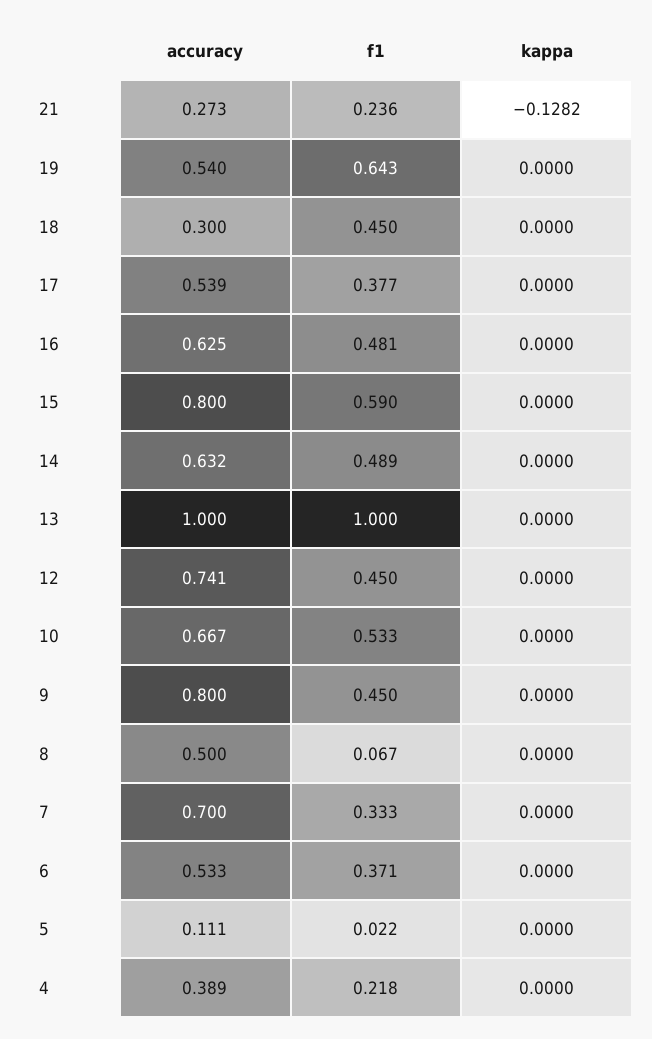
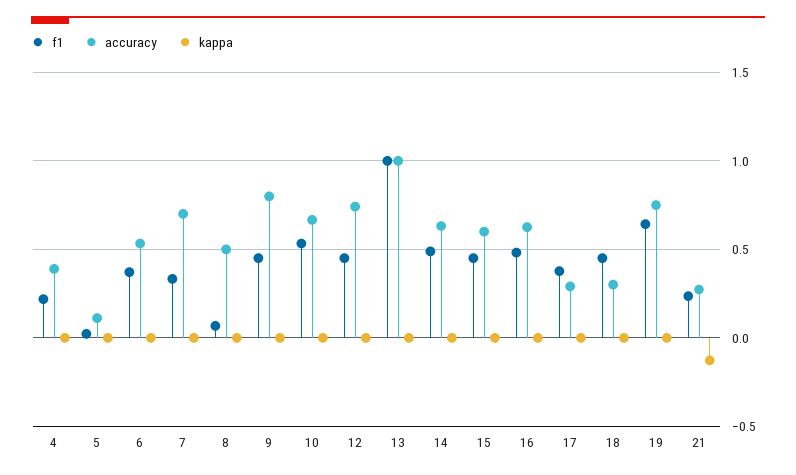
  {
    "accuracy": {
      "21": 0.273,
-     "19": 0.54,
+     "19": 0.75,
      "18": 0.3,
-     "17": 0.539,
+     "17": 0.3,
      "16": 0.625,
-     "15": 0.8,
+     "15": 0.6,
      "14": 0.632,
      "13": 1,
      "12": 0.741,
      "10": 0.667,
      "9": 0.8,
      "8": 0.5,
      "7": 0.7,
      "6": 0.533,
      "5": 0.111,
      "4": 0.389
    },
    "f1": {
      "21": 0.236,
      "19": 0.643,
      "18": 0.45,
      "17": 0.377,
      "16": 0.481,
-     "15": 0.59,
+     "15": 0.45,
      "14": 0.489,
      "13": 1,
      "12": 0.45,
      "10": 0.533,
      "9": 0.45,
      "8": 0.067,
      "7": 0.333,
      "6": 0.371,
      "5": 0.022,
      "4": 0.218
    },
    "kappa": {
      "21": -0.1282,
      "19": 0,
      "18": 0,
      "17": 0,
      "16": 0,
      "15": 0,
      "14": 0,
      "13": 0,
      "12": 0,
      "10": 0,
      "9": 0,
      "8": 0,
      "7": 0,
      "6": 0,
      "5": 0,
      "4": 0
    }
  }

